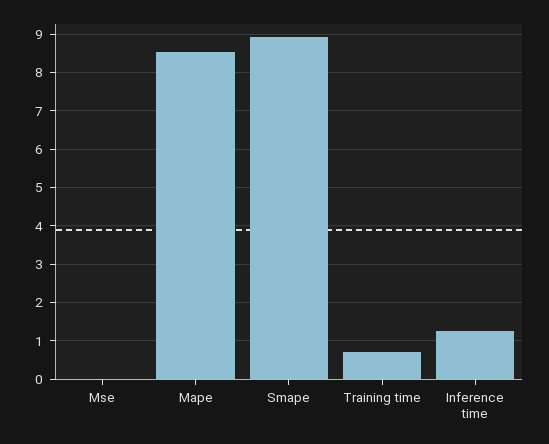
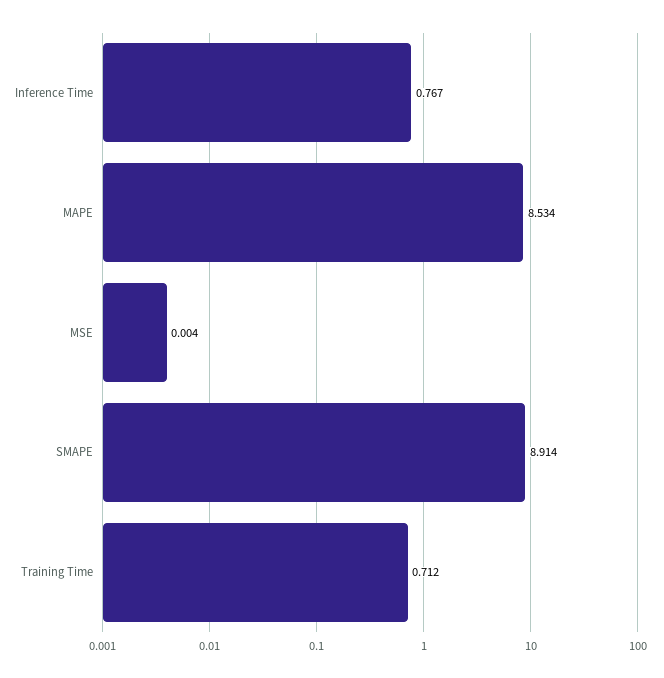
  {
    "Mse": 0.004,
    "Mape": 8.534,
    "Smape": 8.914,
    "Training time": 0.712,
-   "Inference time": 1.2
+   "Inference time": 0.767
  }

